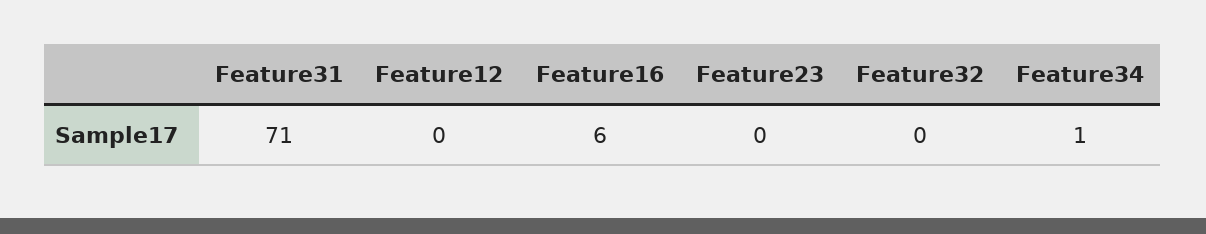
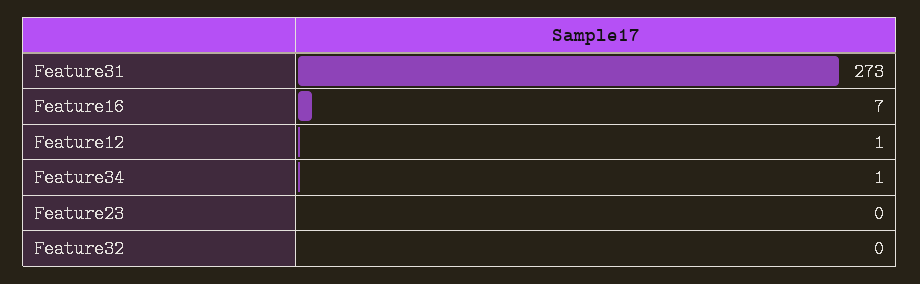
  {
-   "Feature31": 71,
+   "Feature31": 273,
-   "Feature12": 0,
+   "Feature12": 1,
-   "Feature16": 6,
+   "Feature16": 7,
    "Feature23": 0,
    "Feature32": 0,
    "Feature34": 1
  }

